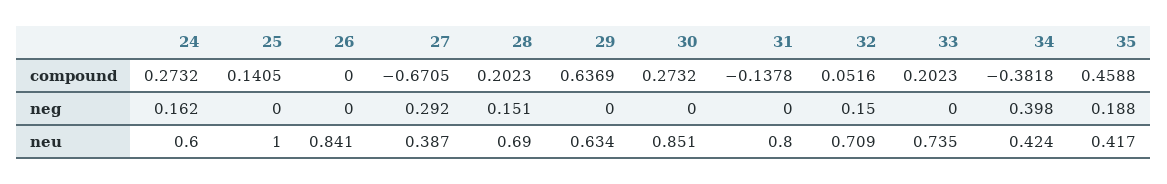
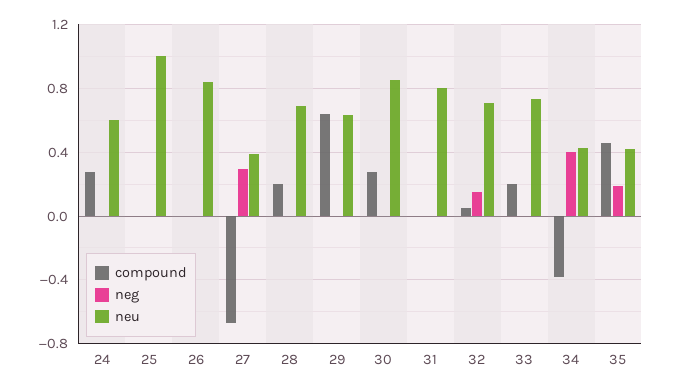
  {
    "compound": {
      "24": 0.2732,
-     "25": 0.1405,
+     "25": 0,
      "26": 0,
      "27": -0.6705,
      "28": 0.2023,
      "29": 0.6369,
      "30": 0.2732,
-     "31": -0.1378,
+     "31": 0,
      "32": 0.0516,
      "33": 0.2023,
      "34": -0.3818,
      "35": 0.4588
    },
    "neg": {
-     "24": 0.162,
+     "24": 0,
      "25": 0,
      "26": 0,
      "27": 0.292,
-     "28": 0.151,
+     "28": 0,
      "29": 0,
      "30": 0,
      "31": 0,
      "32": 0.15,
      "33": 0,
      "34": 0.398,
      "35": 0.188
    },
    "neu": {
      "24": 0.6,
      "25": 1,
      "26": 0.841,
      "27": 0.387,
      "28": 0.69,
      "29": 0.634,
      "30": 0.851,
      "31": 0.8,
      "32": 0.709,
      "33": 0.735,
      "34": 0.424,
      "35": 0.417
    }
  }

